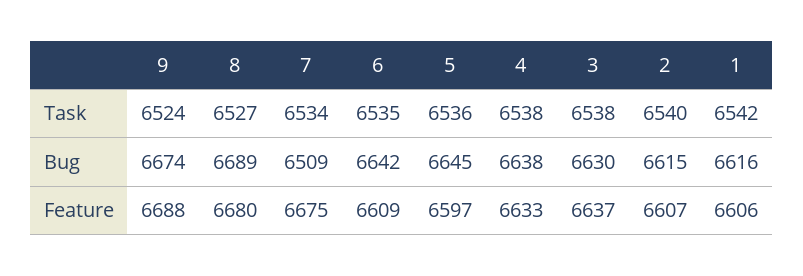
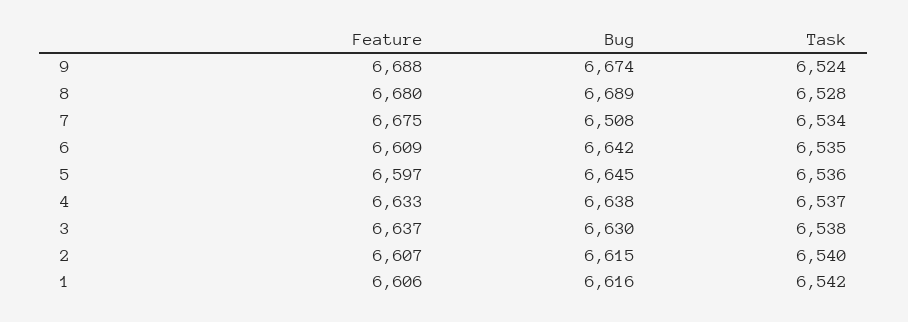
  {
    "9": {
      "Task": 6524,
      "Bug": 6674,
      "Feature": 6688
    },
    "8": {
-     "Task": 6527,
+     "Task": 6528,
      "Bug": 6689,
      "Feature": 6680
    },
    "7": {
      "Task": 6534,
-     "Bug": 6509,
+     "Bug": 6508,
      "Feature": 6675
    },
    "6": {
      "Task": 6535,
      "Bug": 6642,
      "Feature": 6609
    },
    "5": {
      "Task": 6536,
      "Bug": 6645,
      "Feature": 6597
    },
    "4": {
-     "Task": 6538,
+     "Task": 6537,
      "Bug": 6638,
      "Feature": 6633
    },
    "3": {
      "Task": 6538,
      "Bug": 6630,
      "Feature": 6637
    },
    "2": {
      "Task": 6540,
      "Bug": 6615,
      "Feature": 6607
    },
    "1": {
      "Task": 6542,
      "Bug": 6616,
      "Feature": 6606
    }
  }

